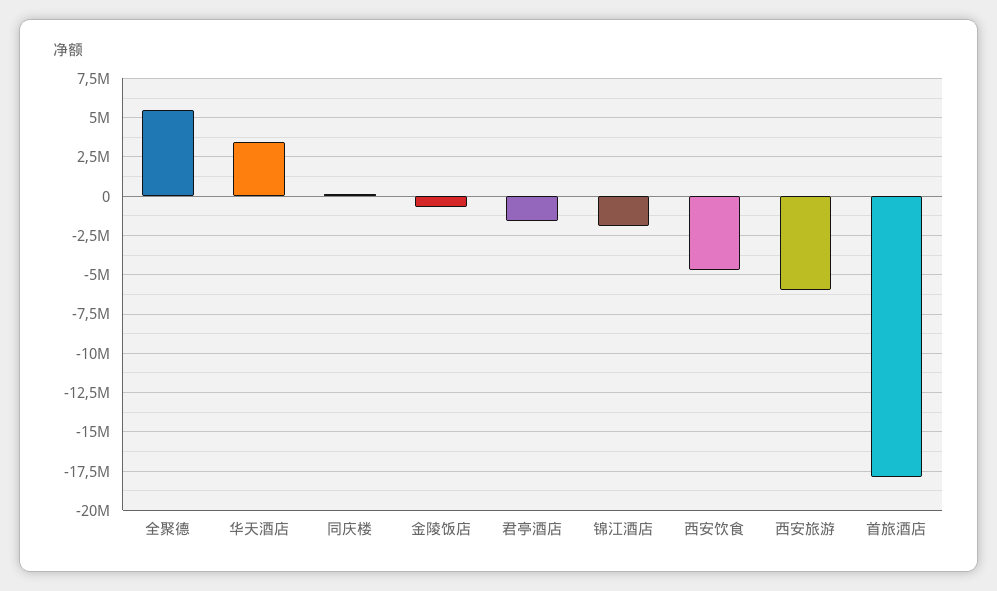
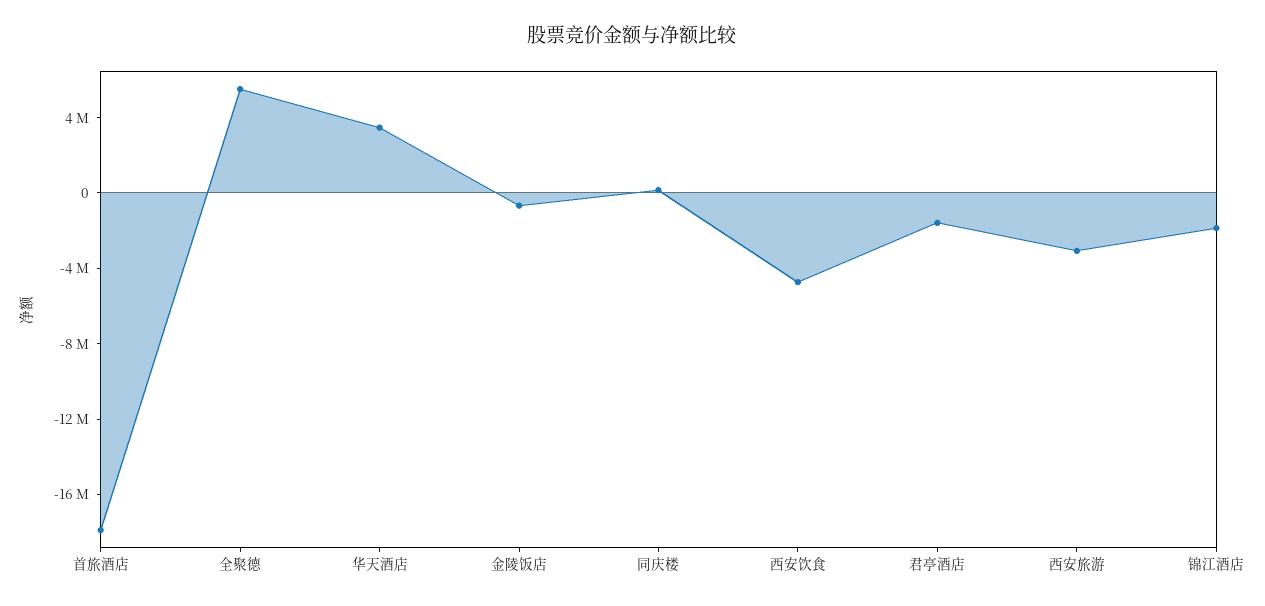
  {
    "全聚德": 5500000,
    "华天酒店": 3500000,
    "同庆楼": 0,
    "金陵饭店": -500000,
    "君亭酒店": -1500000,
    "锦江酒店": -2000000,
    "西安饮食": -4500000,
-   "西安旅游": -6000000,
+   "西安旅游": -3000000,
    "首旅酒店": -18000000
  }

